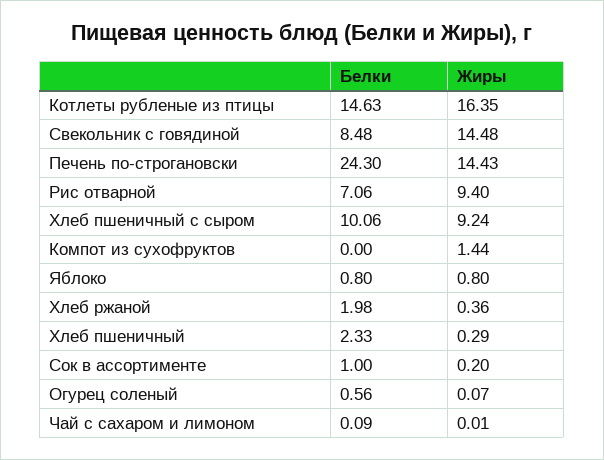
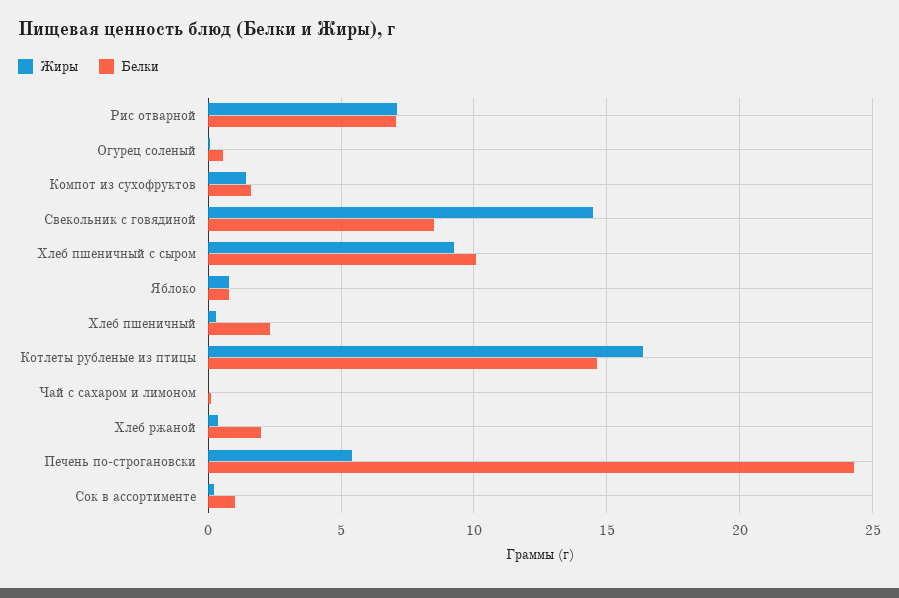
  {
    "Белки": {
      "Котлеты рубленые из птицы": 14.63,
      "Свекольник с говядиной": 8.48,
      "Печень по-строгановски": 24.3,
      "Рис отварной": 7.06,
      "Хлеб пшеничный с сыром": 10.06,
-     "Компот из сухофруктов": 0,
+     "Компот из сухофруктов": 1.5,
      "Яблоко": 0.8,
      "Хлеб ржаной": 1.98,
      "Хлеб пшеничный": 2.33,
      "Сок в ассортименте": 1,
      "Огурец соленый": 0.56,
      "Чай с сахаром и лимоном": 0.09
    },
    "Жиры": {
      "Котлеты рубленые из птицы": 16.35,
      "Свекольник с говядиной": 14.48,
-     "Печень по-строгановски": 14.43,
+     "Печень по-строгановски": 5.5,
-     "Рис отварной": 9.4,
+     "Рис отварной": 7,
      "Хлеб пшеничный с сыром": 9.24,
      "Компот из сухофруктов": 1.44,
      "Яблоко": 0.8,
      "Хлеб ржаной": 0.36,
      "Хлеб пшеничный": 0.29,
      "Сок в ассортименте": 0.2,
      "Огурец соленый": 0.07,
      "Чай с сахаром и лимоном": 0.01
    }
  }

